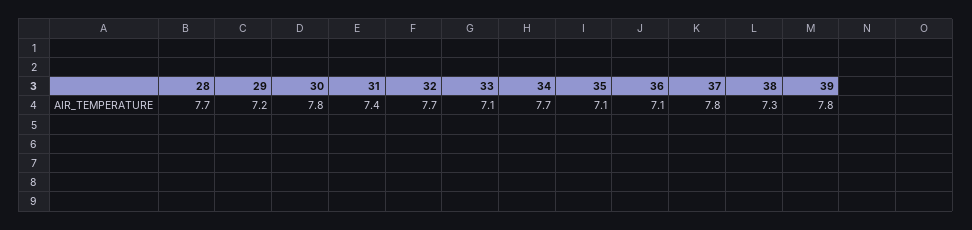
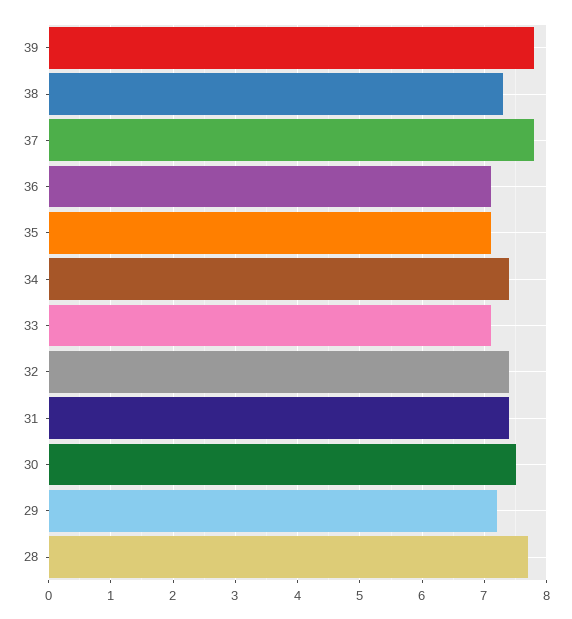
  {
    "28": 7.7,
    "29": 7.2,
-   "30": 7.8,
+   "30": 7.5,
    "31": 7.4,
-   "32": 7.7,
+   "32": 7.4,
    "33": 7.1,
-   "34": 7.7,
+   "34": 7.4,
    "35": 7.1,
    "36": 7.1,
    "37": 7.8,
    "38": 7.3,
    "39": 7.8
  }

